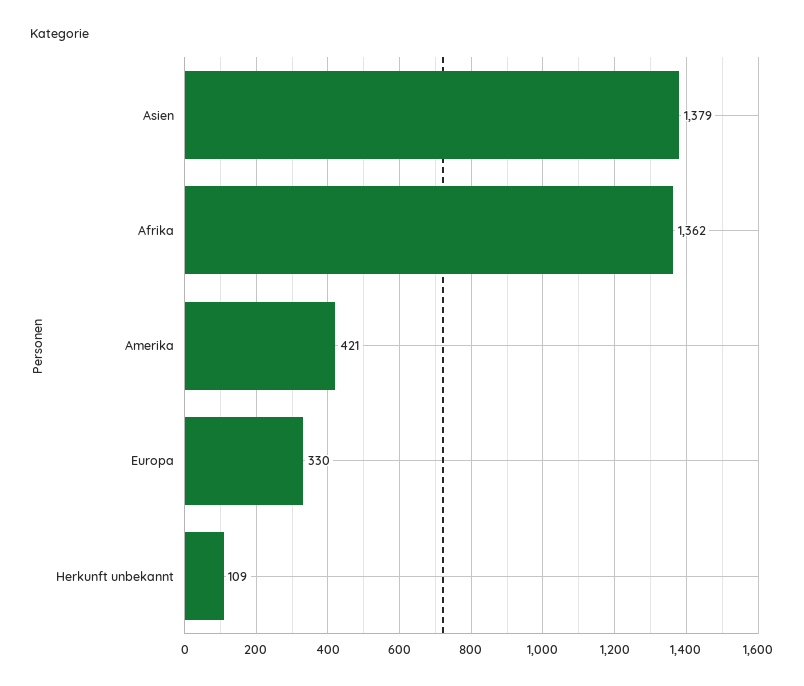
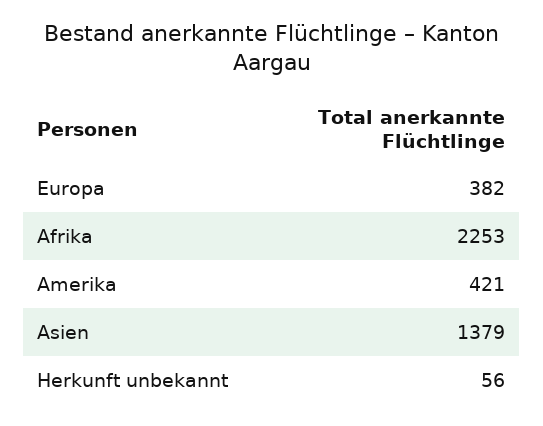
  {
    "Asien": 1379,
-   "Afrika": 1362,
+   "Afrika": 2253,
    "Amerika": 421,
-   "Europa": 330,
+   "Europa": 382,
-   "Herkunft unbekannt": 109
+   "Herkunft unbekannt": 56
  }

